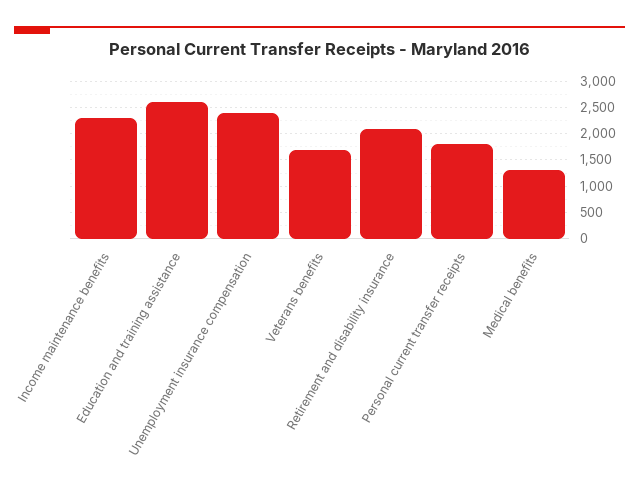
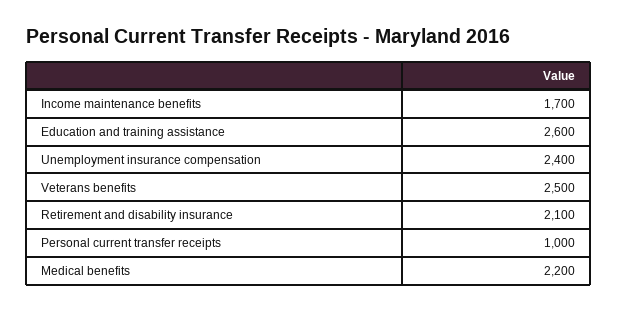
  {
-   "Income maintenance benefits": 2250,
+   "Income maintenance benefits": 1700,
    "Education and training assistance": 2600,
    "Unemployment insurance compensation": 2400,
-   "Veterans benefits": 1750,
+   "Veterans benefits": 2500,
    "Retirement and disability insurance": 2100,
-   "Personal current transfer receipts": 1750,
+   "Personal current transfer receipts": 1000,
-   "Medical benefits": 1250
+   "Medical benefits": 2200
  }

